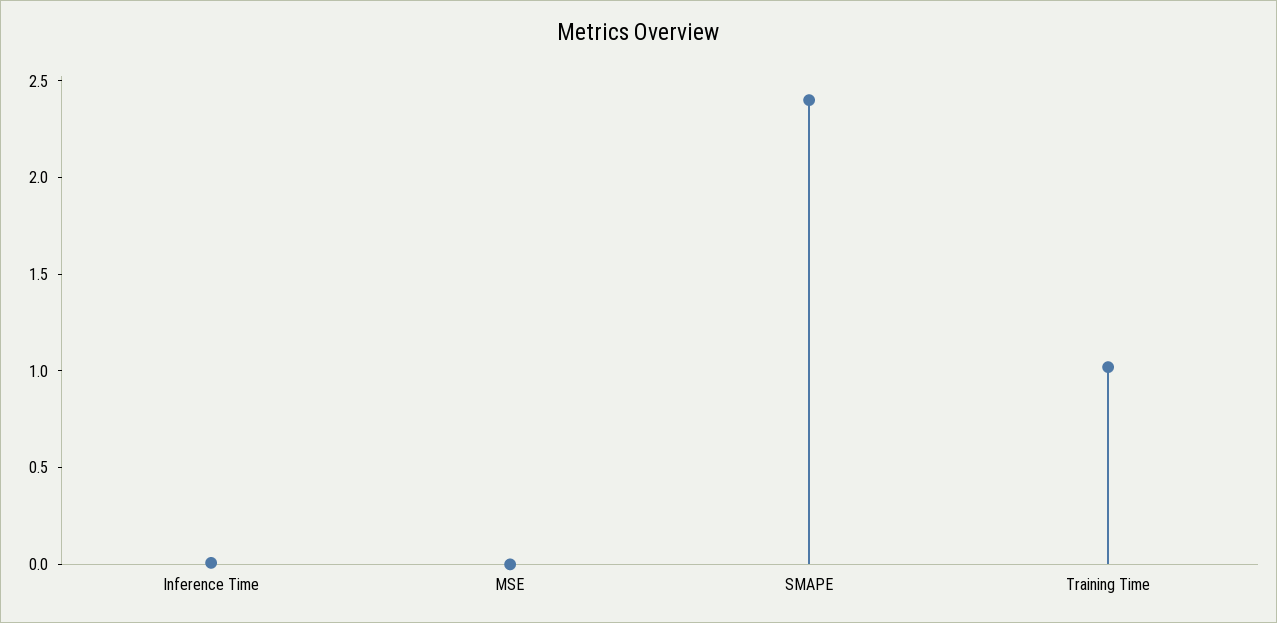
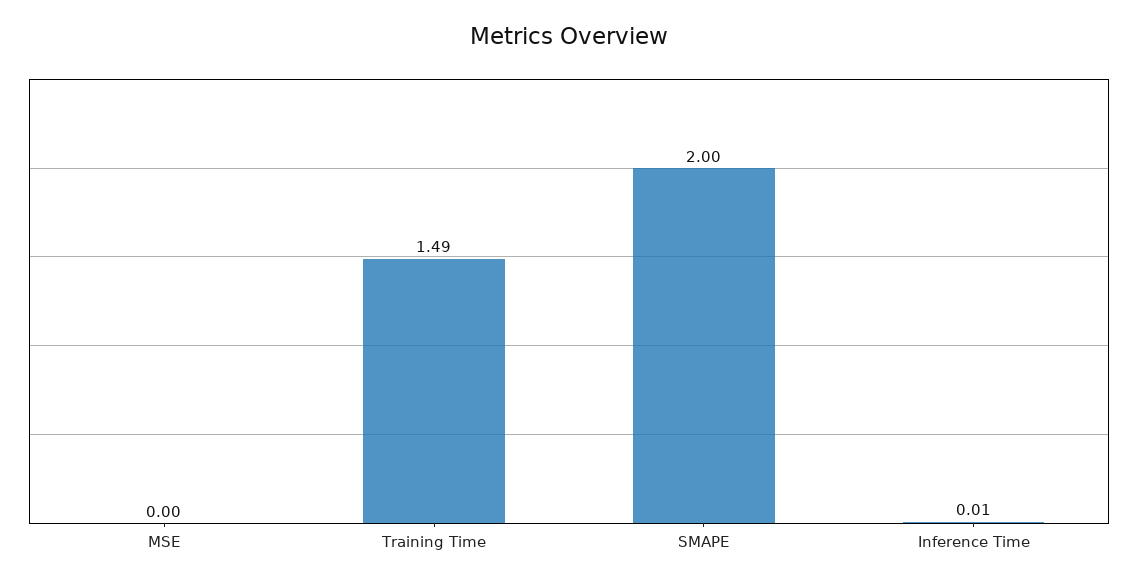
  {
    "Inference Time": 0.01,
    "MSE": 0,
-   "SMAPE": 2.4,
+   "SMAPE": 2,
-   "Training Time": 1
+   "Training Time": 1.49
  }

